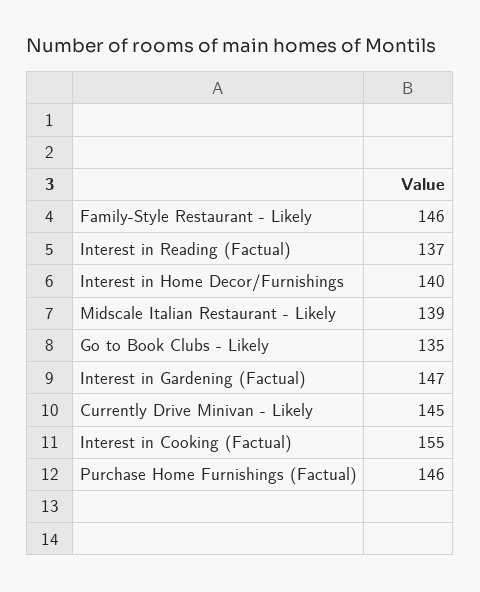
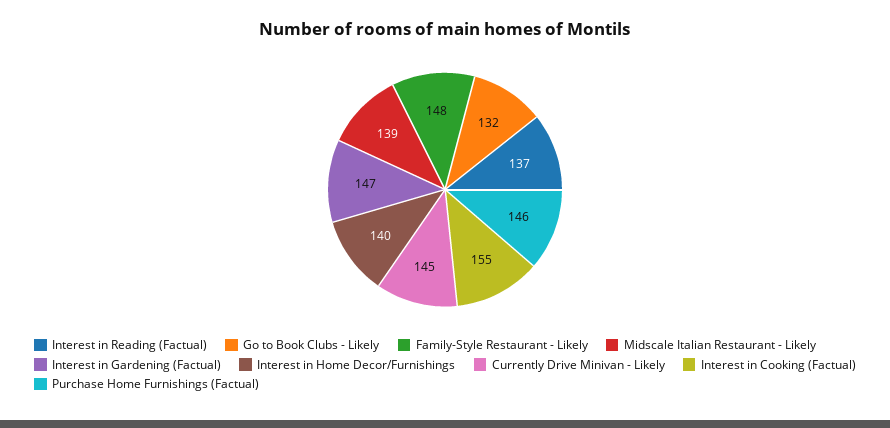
  {
-   "Family-Style Restaurant - Likely": 146,
+   "Family-Style Restaurant - Likely": 148,
    "Interest in Reading (Factual)": 137,
    "Interest in Home Decor/Furnishings": 140,
    "Midscale Italian Restaurant - Likely": 139,
-   "Go to Book Clubs - Likely": 135,
+   "Go to Book Clubs - Likely": 132,
    "Interest in Gardening (Factual)": 147,
    "Currently Drive Minivan - Likely": 145,
    "Interest in Cooking (Factual)": 155,
    "Purchase Home Furnishings (Factual)": 146
  }

